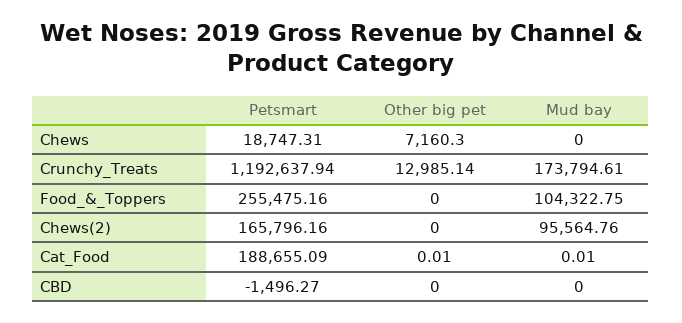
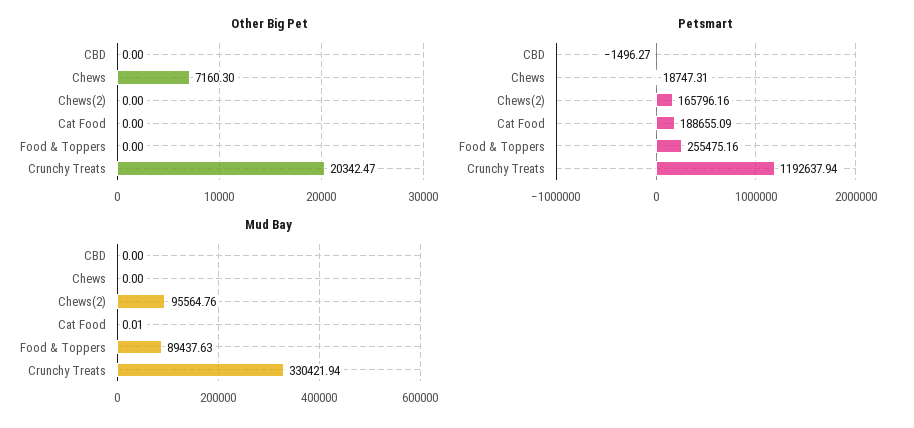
  {
    "Petsmart": {
      "Chews": 18747.31,
      "Crunchy_Treats": 1192637.94,
      "Food_&_Toppers": 255475.16,
      "Chews(2)": 165796.16,
      "Cat_Food": 188655.09,
      "CBD": -1496.27
    },
    "Other big pet": {
      "Chews": 7160.3,
-     "Crunchy_Treats": 12985.14,
+     "Crunchy_Treats": 20342.47,
      "Food_&_Toppers": 0,
      "Chews(2)": 0,
-     "Cat_Food": 0.01,
+     "Cat_Food": 0,
      "CBD": 0
    },
    "Mud bay": {
      "Chews": 0,
-     "Crunchy_Treats": 173794.61,
+     "Crunchy_Treats": 330421.94,
-     "Food_&_Toppers": 104322.75,
+     "Food_&_Toppers": 89437.63,
      "Chews(2)": 95564.76,
      "Cat_Food": 0.01,
      "CBD": 0
    }
  }

